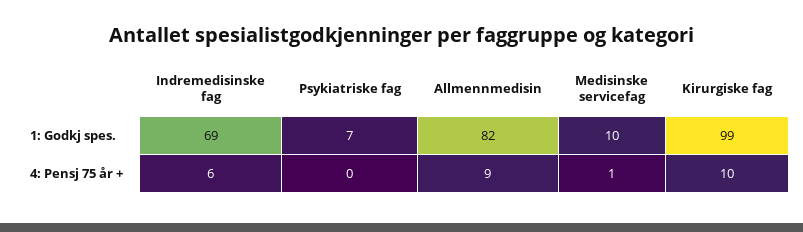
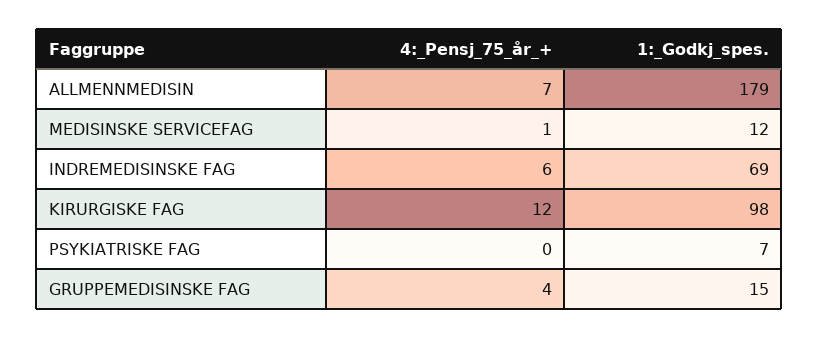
  {
    "Indremedisinske fag": {
      "1: Godkj spes.": 69,
      "4: Pensj 75 år +": 6
    },
    "Psykiatriske fag": {
      "1: Godkj spes.": 7,
      "4: Pensj 75 år +": 0
    },
    "Allmennmedisin": {
-     "1: Godkj spes.": 82,
+     "1: Godkj spes.": 179,
-     "4: Pensj 75 år +": 9
+     "4: Pensj 75 år +": 7
    },
    "Medisinske servicefag": {
-     "1: Godkj spes.": 10,
+     "1: Godkj spes.": 12,
      "4: Pensj 75 år +": 1
    },
    "Kirurgiske fag": {
-     "1: Godkj spes.": 99,
+     "1: Godkj spes.": 98,
-     "4: Pensj 75 år +": 10
+     "4: Pensj 75 år +": 12
-   }
+   },
+   "GRUPPEMEDISINSKE FAG": {
+     "4: Pensj 75 år +": 4,
+     "1: Godkj spes.": 15
+   }
  }

